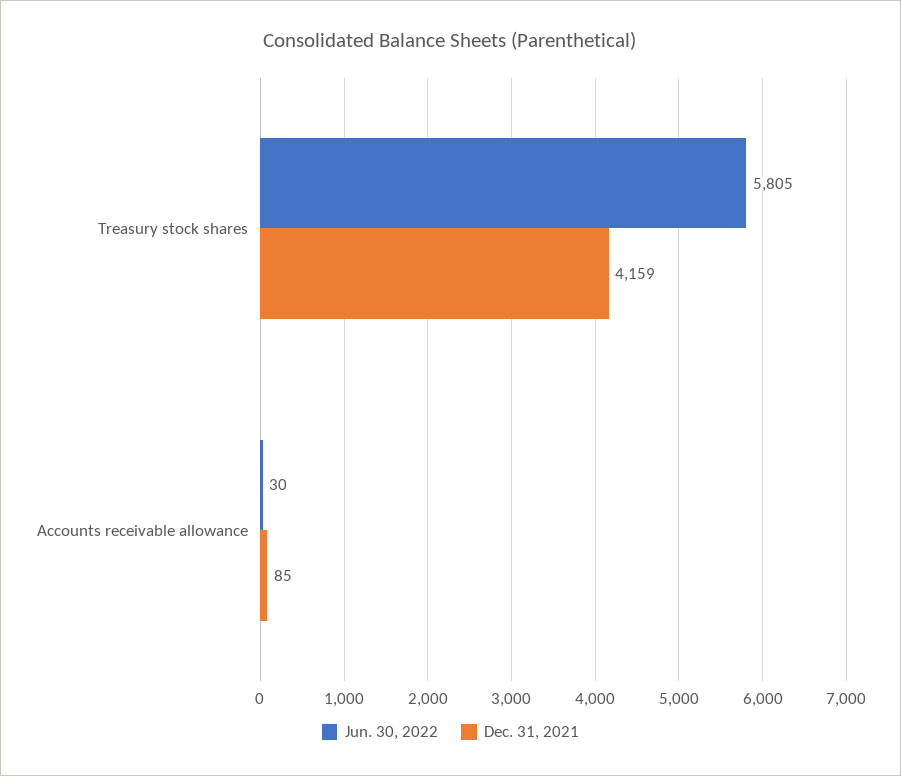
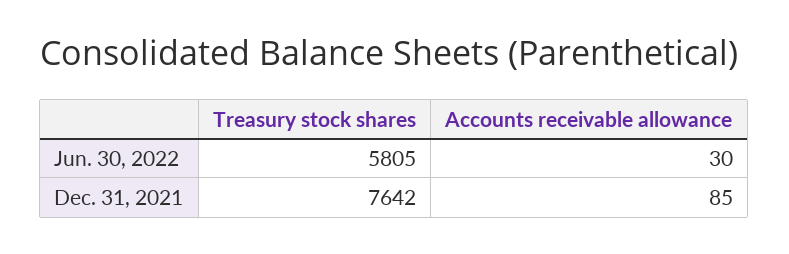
  {
    "Jun. 30, 2022": {
      "Treasury stock shares": 5805,
      "Accounts receivable allowance": 30
    },
    "Dec. 31, 2021": {
-     "Treasury stock shares": 4159,
+     "Treasury stock shares": 7642,
      "Accounts receivable allowance": 85
    }
  }

